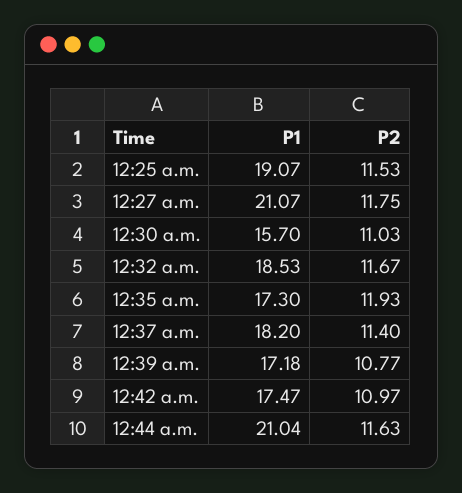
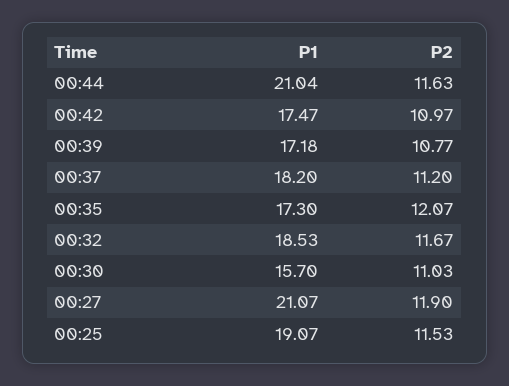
  {
    "P1": {
      "12:25 a.m.": 19.07,
      "12:27 a.m.": 21.07,
      "12:30 a.m.": 15.7,
      "12:32 a.m.": 18.53,
      "12:35 a.m.": 17.3,
      "12:37 a.m.": 18.2,
      "12:39 a.m.": 17.18,
      "12:42 a.m.": 17.47,
      "12:44 a.m.": 21.04
    },
    "P2": {
      "12:25 a.m.": 11.53,
-     "12:27 a.m.": 11.75,
+     "12:27 a.m.": 11.9,
      "12:30 a.m.": 11.03,
      "12:32 a.m.": 11.67,
-     "12:35 a.m.": 11.93,
+     "12:35 a.m.": 12.07,
-     "12:37 a.m.": 11.4,
+     "12:37 a.m.": 11.2,
      "12:39 a.m.": 10.77,
      "12:42 a.m.": 10.97,
      "12:44 a.m.": 11.63
    }
  }

